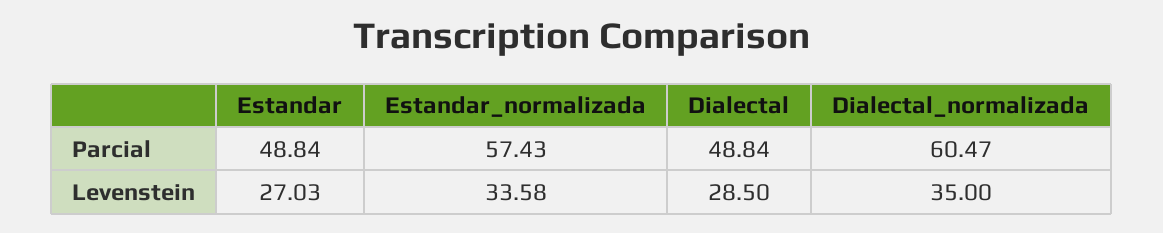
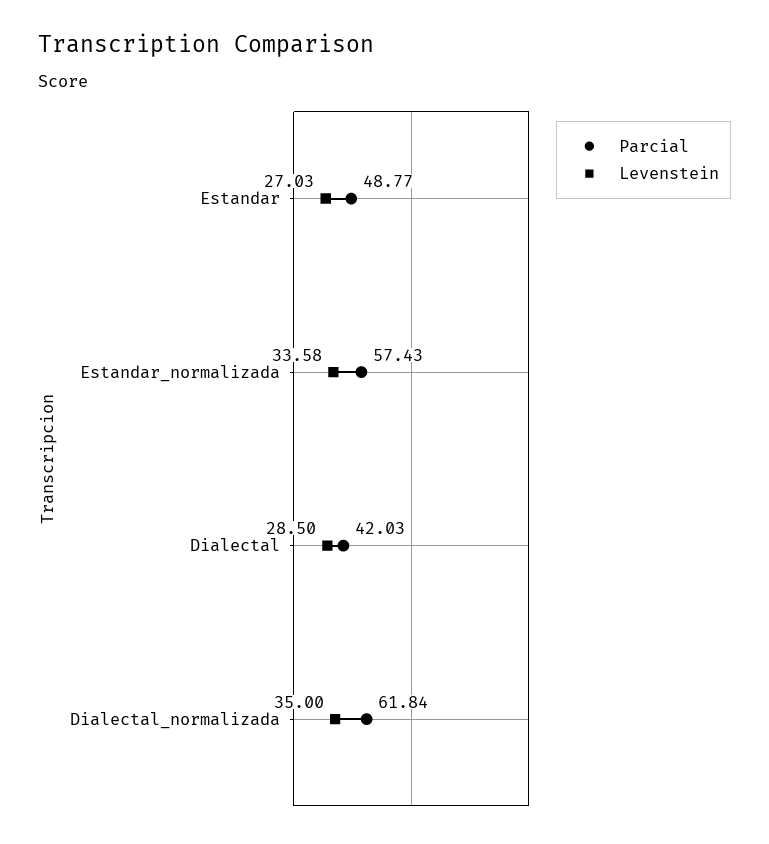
  {
    "Parcial": {
-     "Estandar": 48.84,
+     "Estandar": 48.77,
      "Estandar_normalizada": 57.43,
-     "Dialectal": 48.84,
+     "Dialectal": 42.03,
-     "Dialectal_normalizada": 60.47
+     "Dialectal_normalizada": 61.84
    },
    "Levenstein": {
      "Estandar": 27.03,
      "Estandar_normalizada": 33.58,
      "Dialectal": 28.5,
      "Dialectal_normalizada": 35
    }
  }

